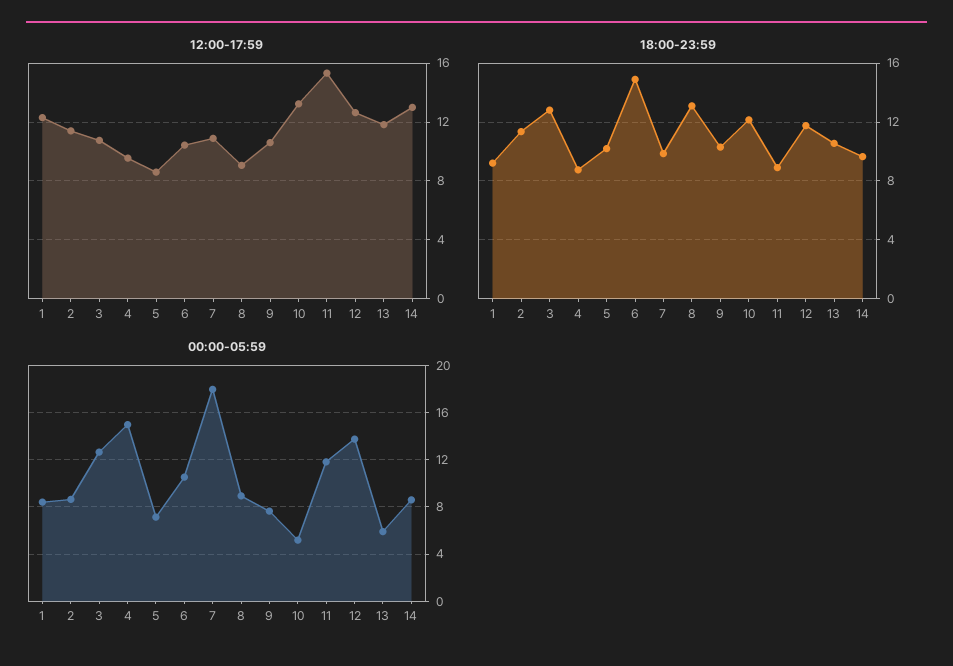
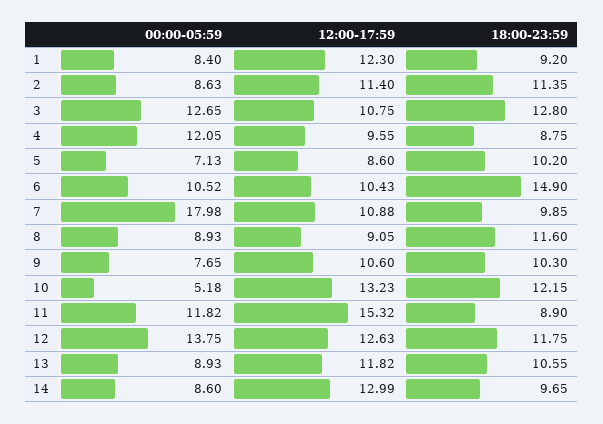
  {
    "12:00-17:59": {
      "1": 12.3,
      "2": 11.4,
      "3": 10.75,
      "4": 9.55,
      "5": 8.6,
      "6": 10.43,
      "7": 10.88,
      "8": 9.05,
      "9": 10.6,
      "10": 13.23,
      "11": 15.32,
      "12": 12.63,
      "13": 11.82,
      "14": 12.99
    },
    "18:00-23:59": {
      "1": 9.2,
      "2": 11.35,
      "3": 12.8,
      "4": 8.75,
      "5": 10.2,
      "6": 14.9,
      "7": 9.85,
-     "8": 13,
+     "8": 11.6,
      "9": 10.3,
      "10": 12.15,
      "11": 8.9,
      "12": 11.75,
      "13": 10.55,
      "14": 9.65
    },
    "00:00-05:59": {
      "1": 8.4,
      "2": 8.63,
      "3": 12.65,
-     "4": 15,
+     "4": 12.05,
      "5": 7.13,
      "6": 10.52,
      "7": 17.98,
      "8": 8.93,
      "9": 7.65,
      "10": 5.18,
      "11": 11.82,
      "12": 13.75,
-     "13": 6,
+     "13": 8.93,
      "14": 8.6
    }
  }

